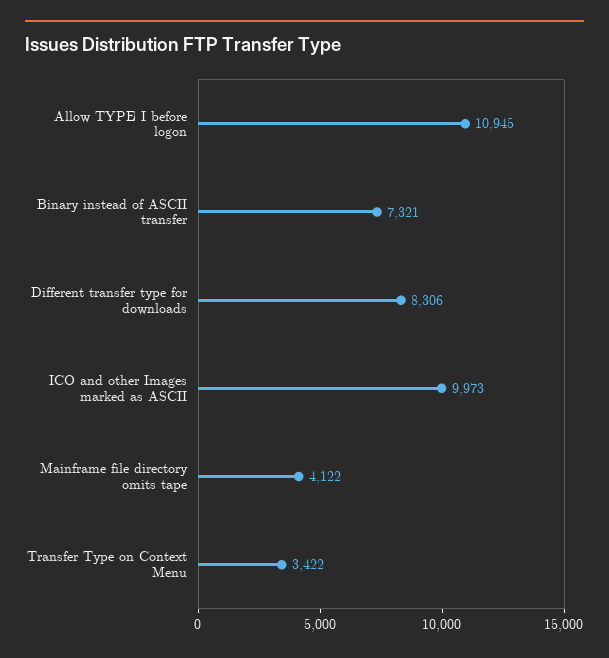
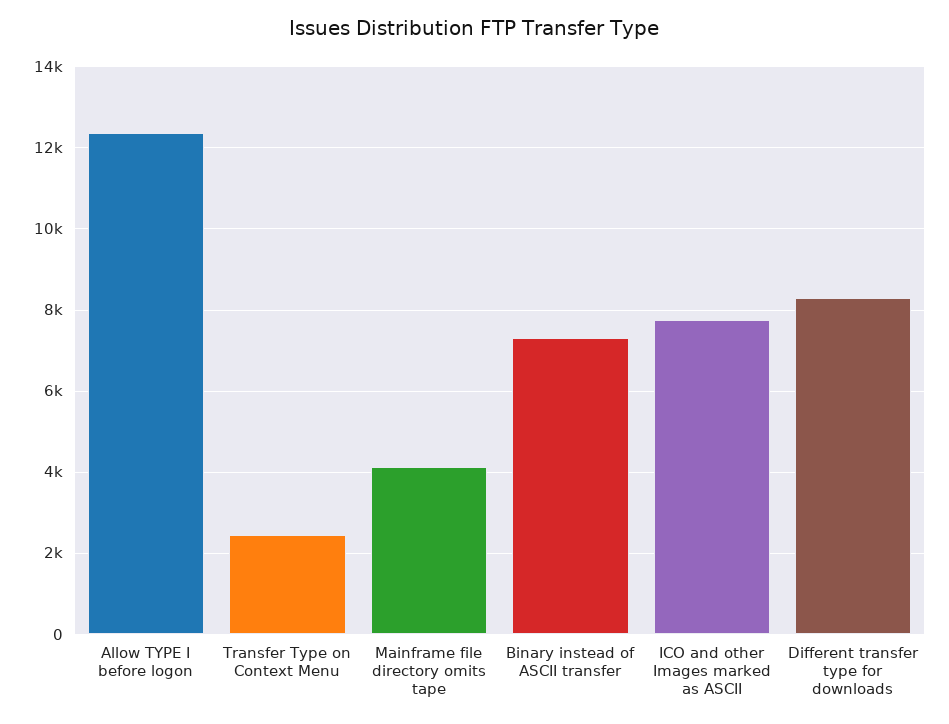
  {
-   "Allow TYPE I before logon": 10945,
+   "Allow TYPE I before logon": 12400,
    "Binary instead of ASCII transfer": 7321,
    "Different transfer type for downloads": 8306,
-   "ICO and other Images marked as ASCII": 9973,
+   "ICO and other Images marked as ASCII": 7800,
    "Mainframe file directory omits tape": 4122,
-   "Transfer Type on Context Menu": 3422
+   "Transfer Type on Context Menu": 2400
  }

